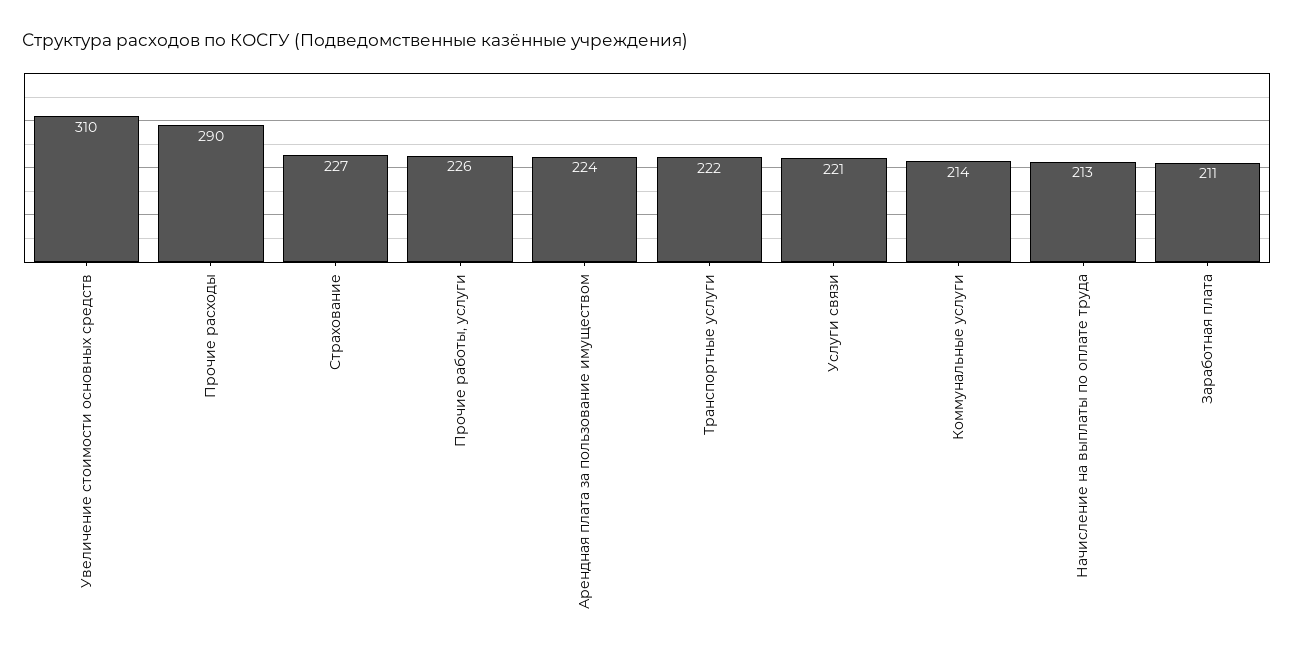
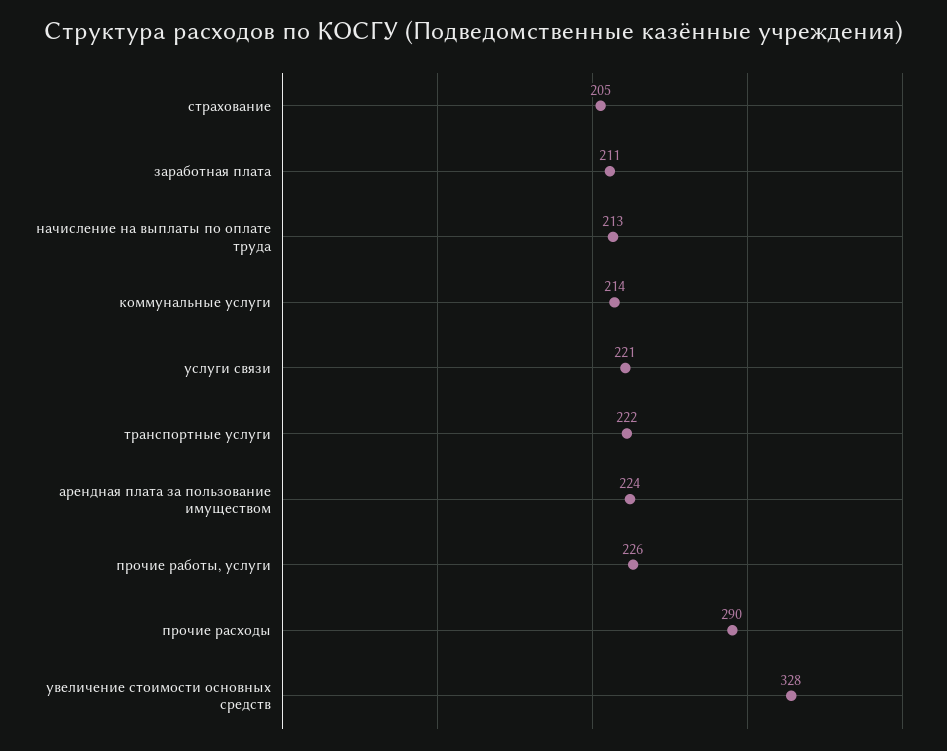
  {
-   "Увеличение стоимости основных средств": 310,
+   "Увеличение стоимости основных средств": 328,
    "Прочие расходы": 290,
-   "Страхование": 227,
+   "Страхование": 205,
    "Прочие работы, услуги": 226,
    "Арендная плата за пользование имуществом": 224,
    "Транспортные услуги": 222,
    "Услуги связи": 221,
    "Коммунальные услуги": 214,
    "Начисление на выплаты по оплате труда": 213,
    "Заработная плата": 211
  }

